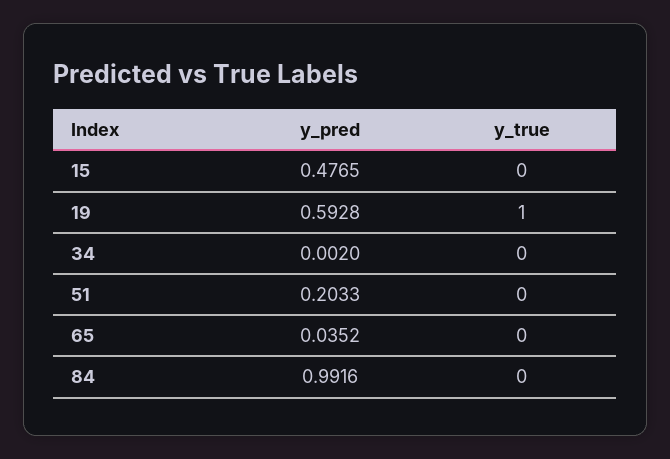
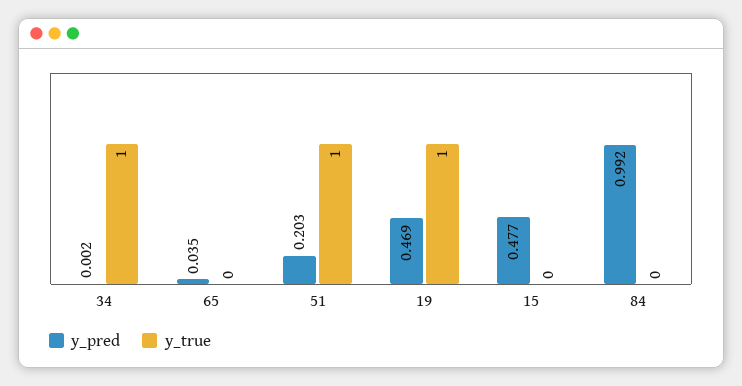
  {
    "y_pred": {
      "15": 0.4765,
-     "19": 0.5928,
+     "19": 0.469,
      "34": 0.002,
      "51": 0.2033,
      "65": 0.0352,
      "84": 0.9916
    },
    "y_true": {
      "15": 0,
      "19": 1,
-     "34": 0,
+     "34": 1,
-     "51": 0,
+     "51": 1,
      "65": 0,
      "84": 0
    }
  }

